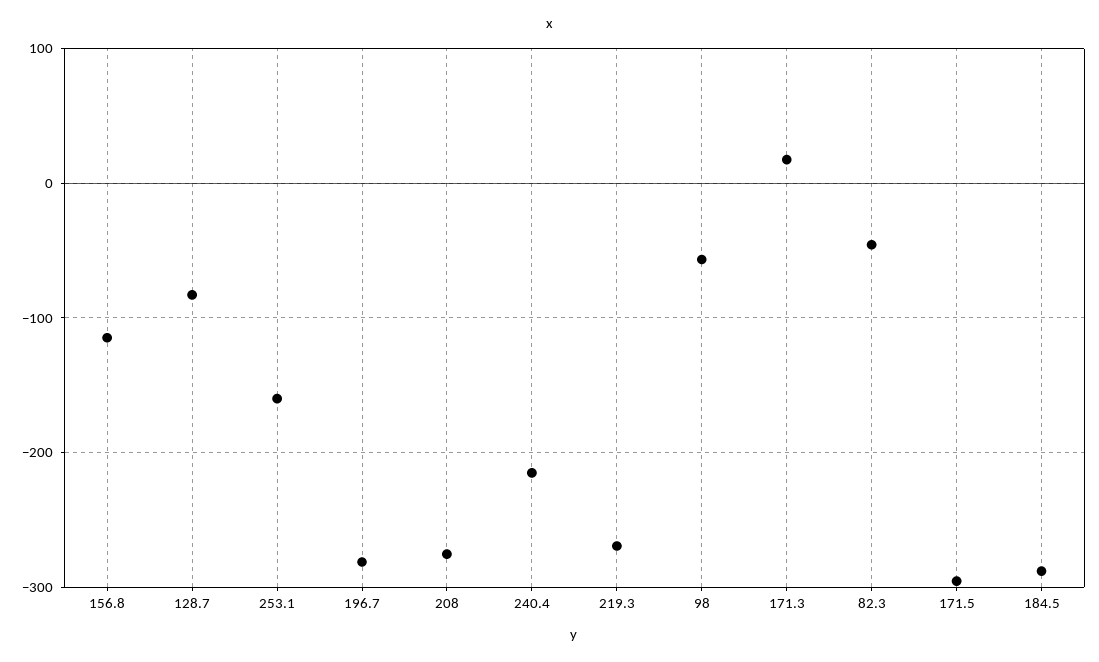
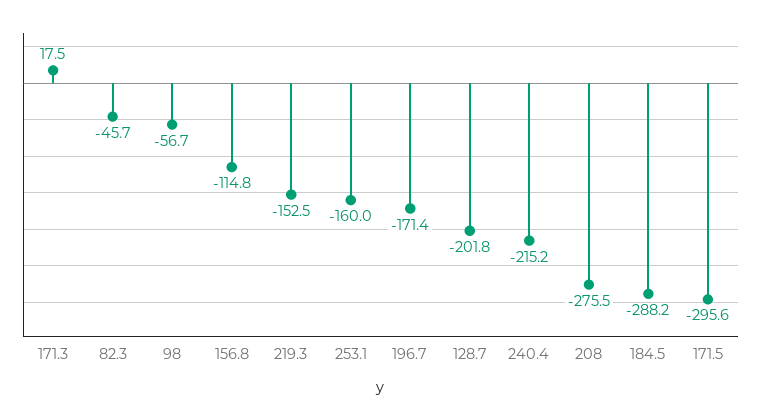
  {
    "156.8": -114.8,
-   "128.7": -80,
+   "128.7": -201.8,
    "253.1": -160,
-   "196.7": -280,
+   "196.7": -171.4,
    "208": -275.5,
    "240.4": -215.2,
-   "219.3": -270,
+   "219.3": -152.5,
    "98": -56.7,
    "171.3": 17.5,
    "82.3": -45.7,
    "171.5": -295.6,
    "184.5": -288.2
  }

